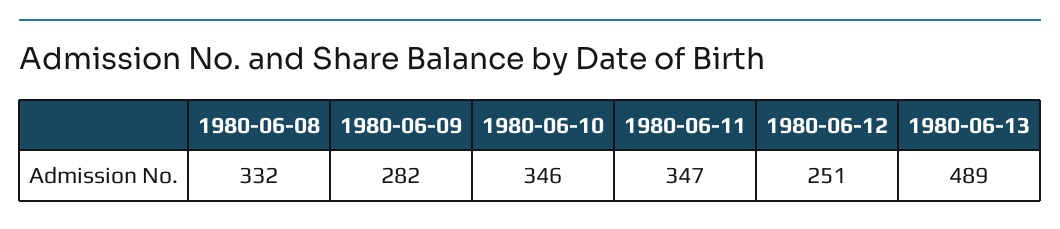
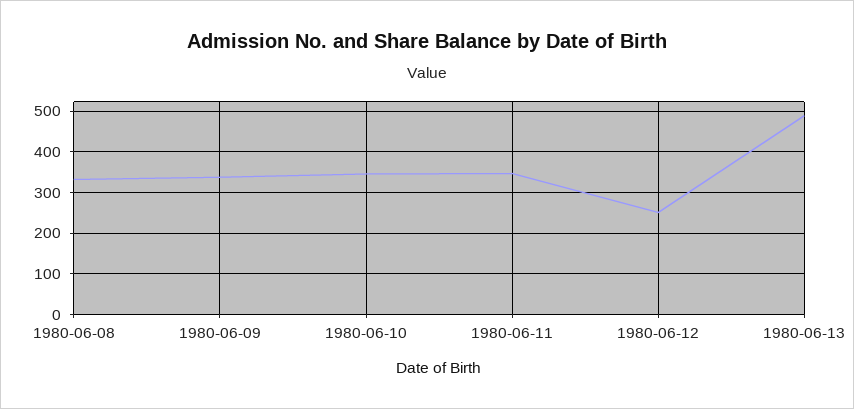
  {
    "1980-06-08": 332,
-   "1980-06-09": 282,
+   "1980-06-09": 340,
    "1980-06-10": 346,
    "1980-06-11": 347,
    "1980-06-12": 251,
    "1980-06-13": 489
  }

